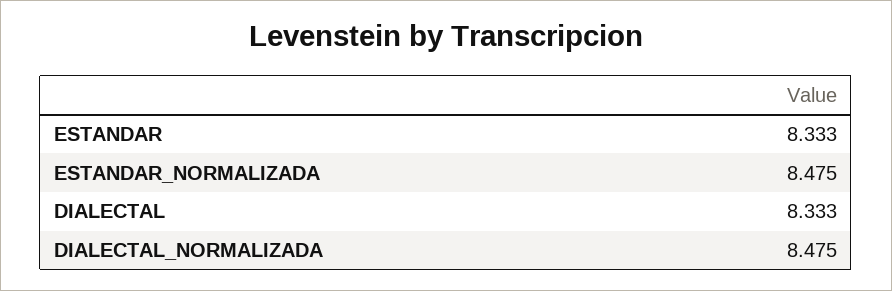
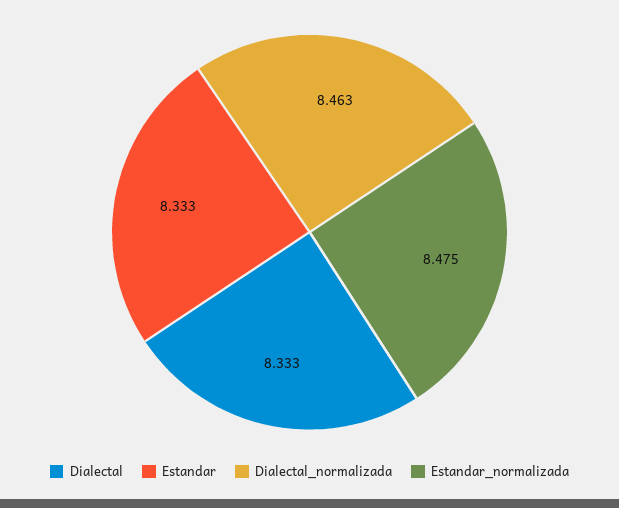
  {
    "ESTANDAR": 8.333,
    "ESTANDAR_NORMALIZADA": 8.475,
    "DIALECTAL": 8.333,
-   "DIALECTAL_NORMALIZADA": 8.475
+   "DIALECTAL_NORMALIZADA": 8.463
  }

